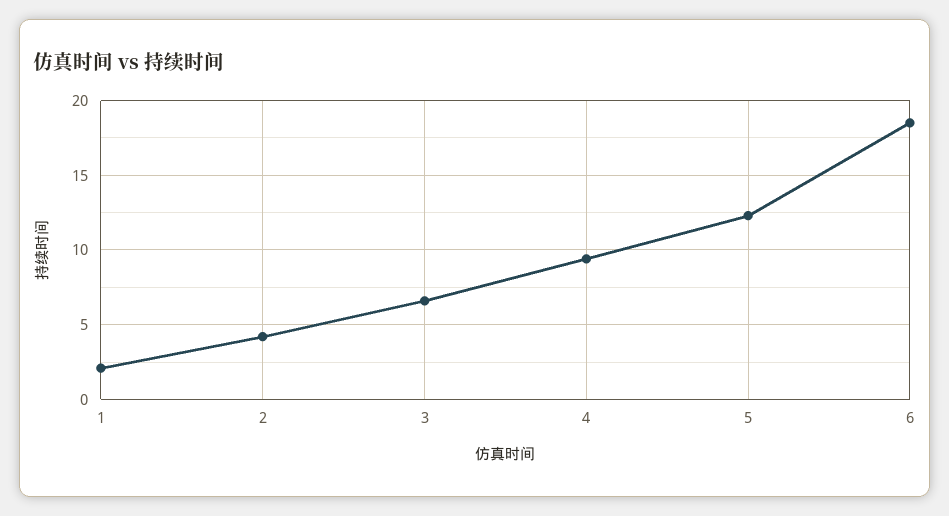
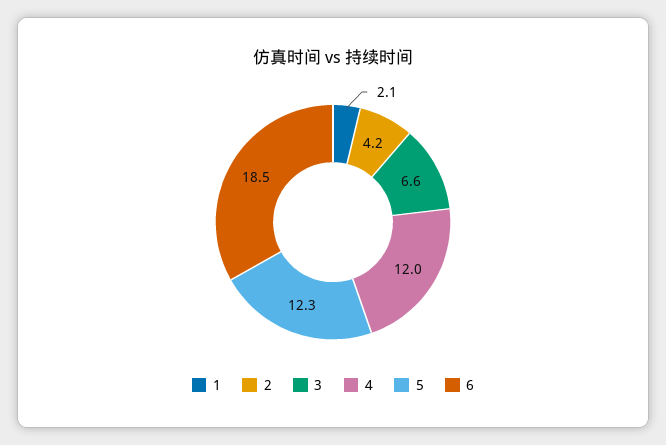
  {
    "1": 2.1,
    "2": 4.2,
    "3": 6.6,
-   "4": 9.5,
+   "4": 12,
    "5": 12.3,
    "6": 18.5
  }

